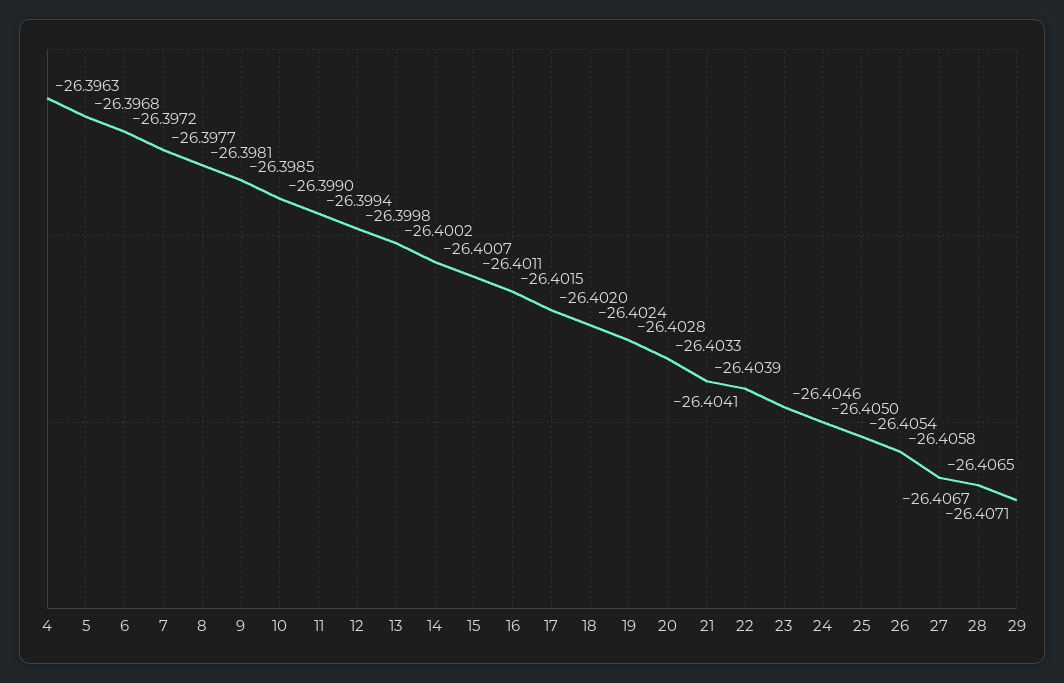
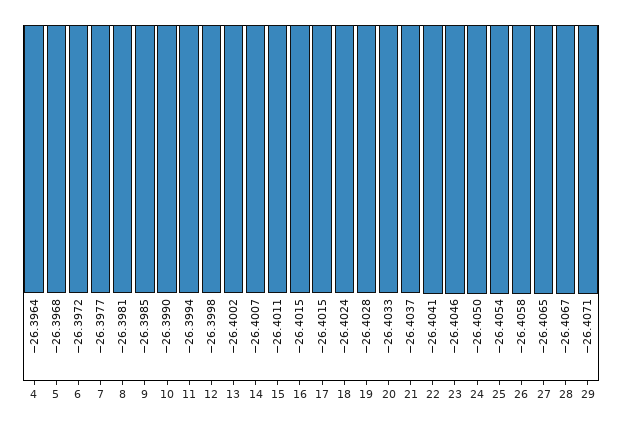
  {
-   "4": -26.3963,
+   "4": -26.3964,
    "5": -26.3968,
    "6": -26.3972,
    "7": -26.3977,
    "8": -26.3981,
    "9": -26.3985,
    "10": -26.399,
    "11": -26.3994,
    "12": -26.3998,
    "13": -26.4002,
    "14": -26.4007,
    "15": -26.4011,
    "16": -26.4015,
-   "17": -26.402,
+   "17": -26.4015,
    "18": -26.4024,
    "19": -26.4028,
    "20": -26.4033,
-   "21": -26.4039,
+   "21": -26.4037,
    "22": -26.4041,
    "23": -26.4046,
    "24": -26.405,
    "25": -26.4054,
    "26": -26.4058,
    "27": -26.4065,
    "28": -26.4067,
    "29": -26.4071
  }

